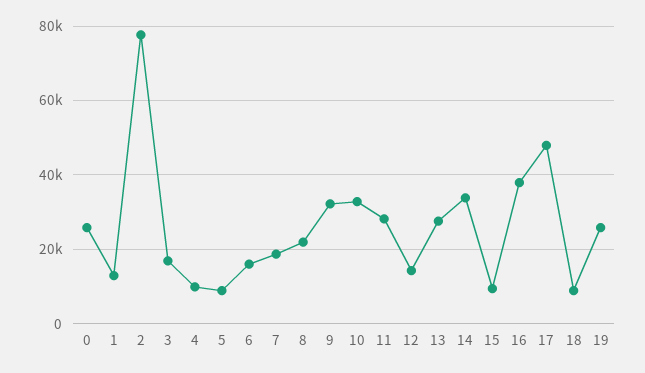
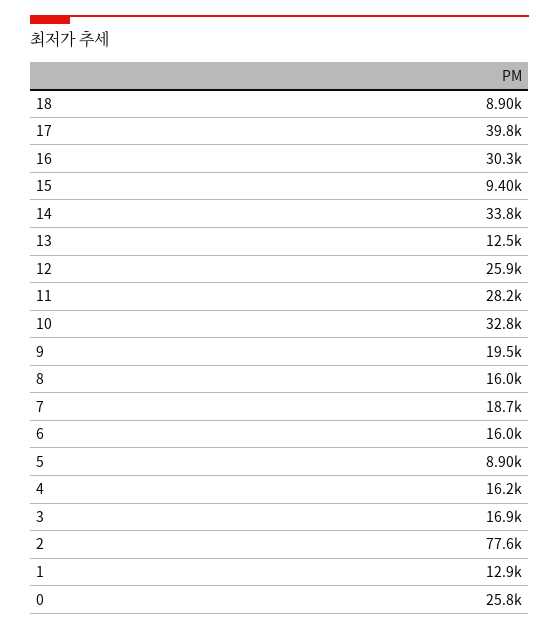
  {
    "0": 25800,
    "1": 12900,
    "2": 77600,
    "3": 16900,
-   "4": 10000,
+   "4": 16200,
    "5": 8900,
    "6": 16000,
    "7": 18700,
-   "8": 22000,
+   "8": 16000,
-   "9": 32000,
+   "9": 19500,
    "10": 32800,
    "11": 28200,
-   "12": 14000,
+   "12": 25900,
-   "13": 28000,
+   "13": 12500,
    "14": 33800,
    "15": 9400,
-   "16": 38000,
+   "16": 30300,
-   "17": 48000,
+   "17": 39800,
-   "18": 8900,
+   "18": 8900
-   "19": 26000
  }

